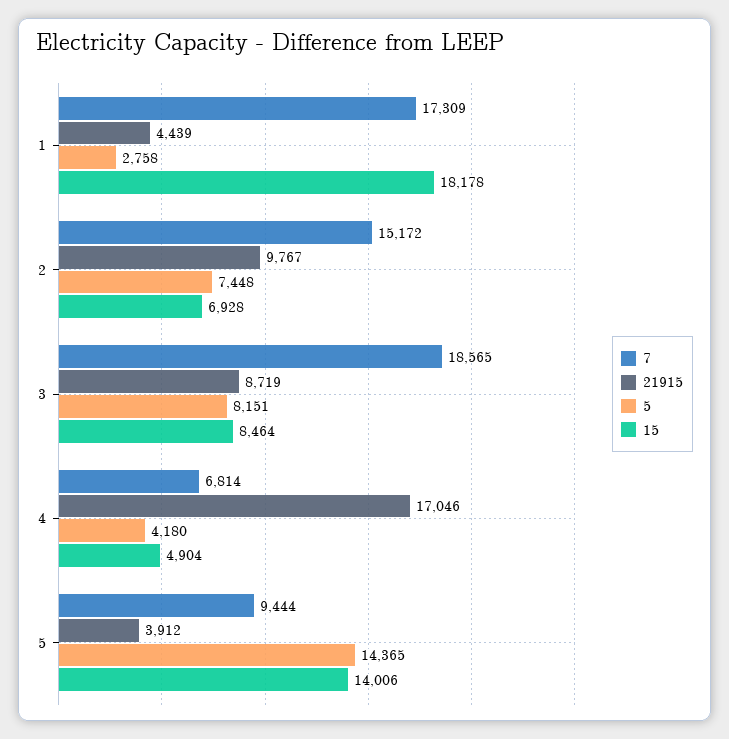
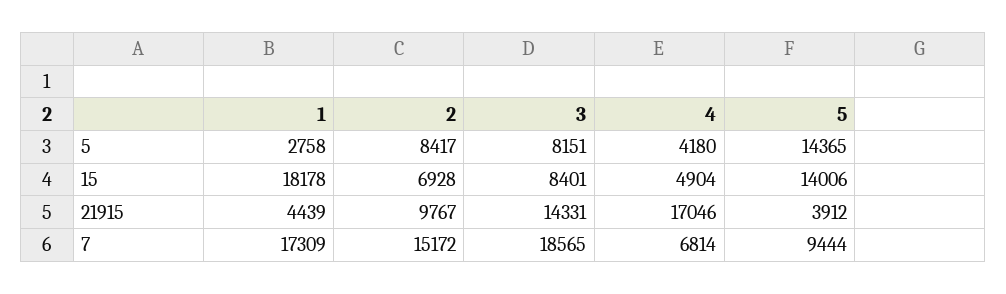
  {
    "7": {
      "1": 17309,
      "2": 15172,
      "3": 18565,
      "4": 6814,
      "5": 9444
    },
    "21915": {
      "1": 4439,
      "2": 9767,
-     "3": 8719,
+     "3": 14331,
      "4": 17046,
      "5": 3912
    },
    "5": {
      "1": 2758,
-     "2": 7448,
+     "2": 8417,
      "3": 8151,
      "4": 4180,
      "5": 14365
    },
    "15": {
      "1": 18178,
      "2": 6928,
-     "3": 8464,
+     "3": 8401,
      "4": 4904,
      "5": 14006
    }
  }

